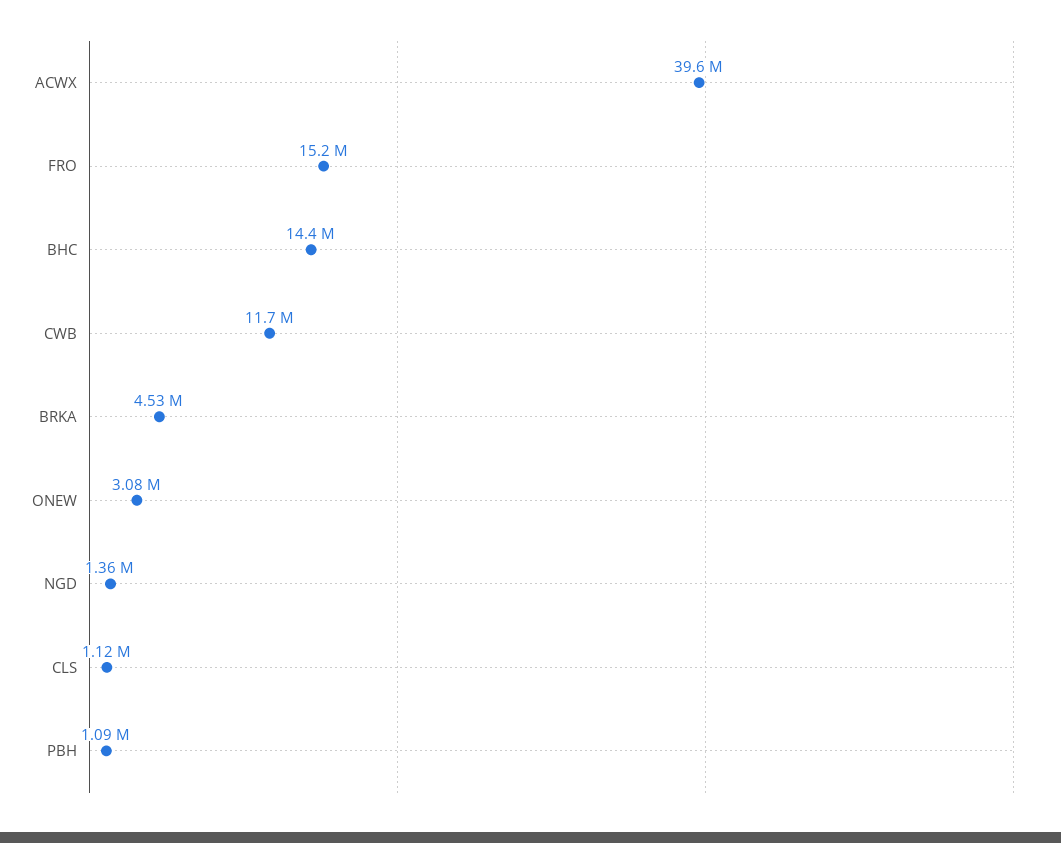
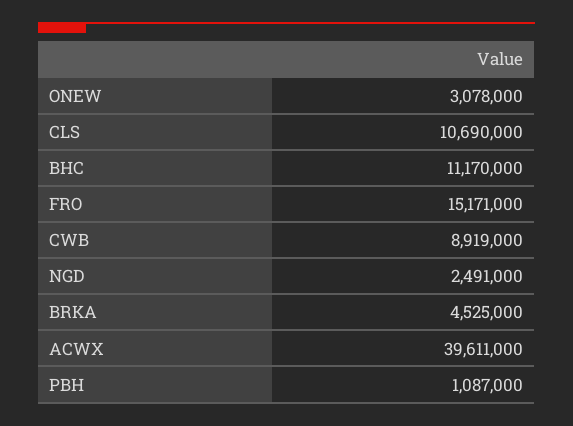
  {
    "ACWX": 39611000,
    "FRO": 15171000,
-   "BHC": 14400000,
+   "BHC": 11170000,
-   "CWB": 11700000,
+   "CWB": 8919000,
    "BRKA": 4525000,
    "ONEW": 3078000,
-   "NGD": 1360000,
+   "NGD": 2491000,
-   "CLS": 1120000,
+   "CLS": 10690000,
    "PBH": 1087000
  }

